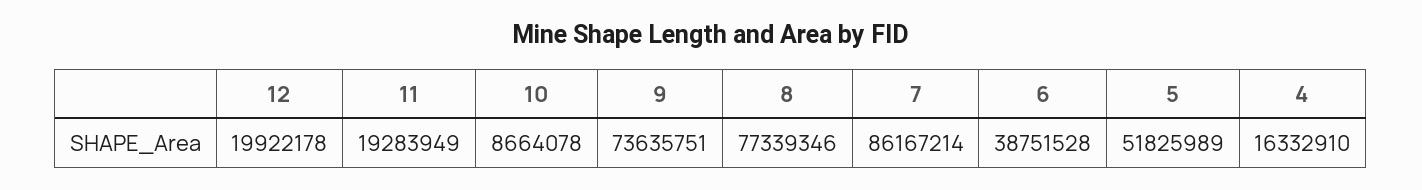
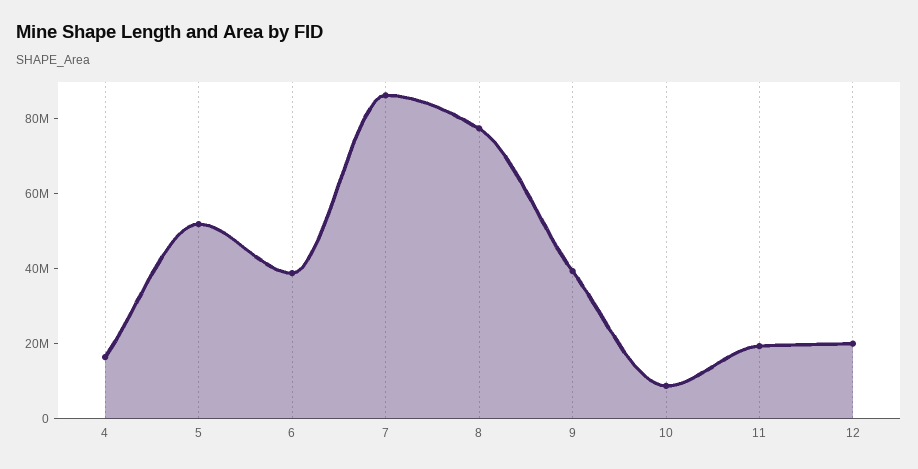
  {
    "12": 19922178,
    "11": 19283949,
    "10": 8664078,
-   "9": 73635751,
+   "9": 40000000,
    "8": 77339346,
    "7": 86167214,
    "6": 38751528,
    "5": 51825989,
    "4": 16332910
  }

